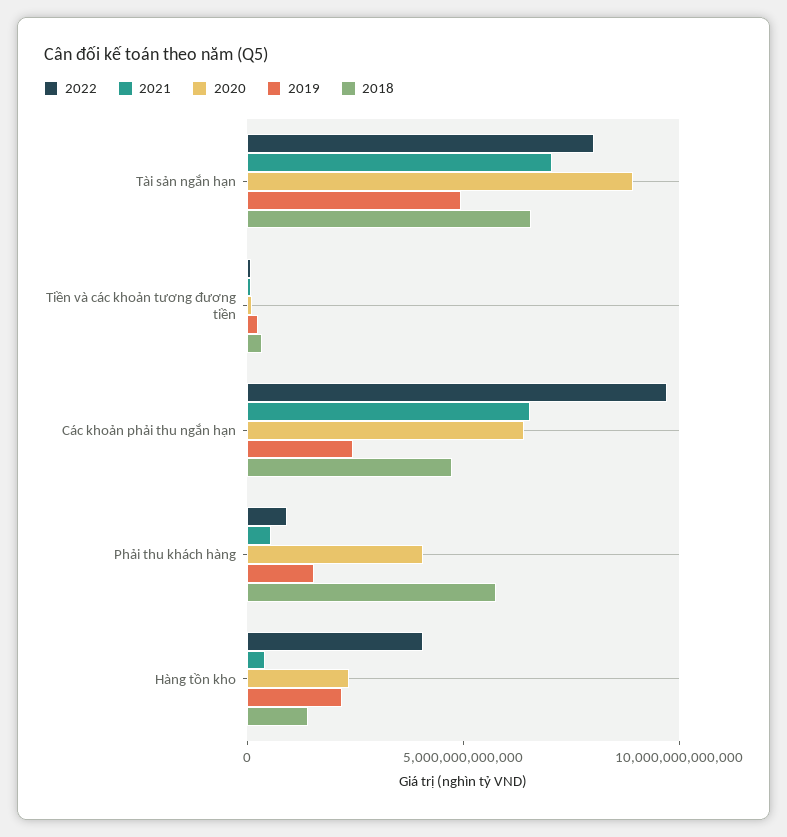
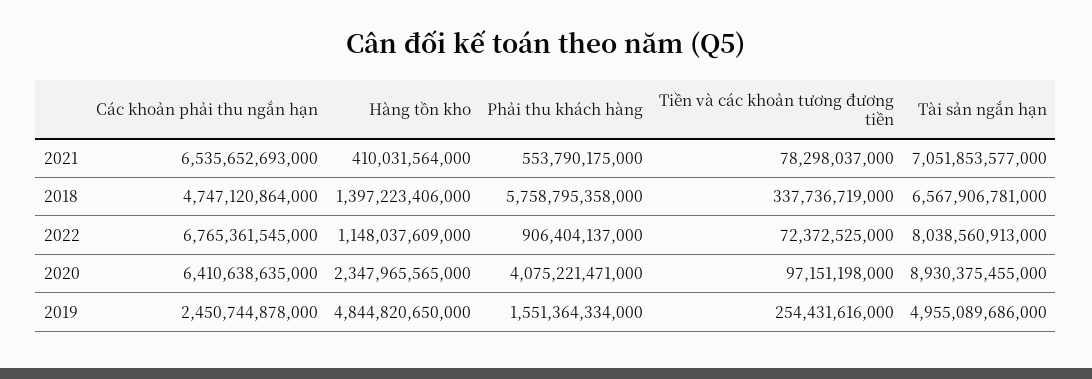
  {
    "2022": {
      "Tài sản ngắn hạn": 8038560913000,
      "Tiền và các khoản tương đương tiền": 72372525000,
-     "Các khoản phải thu ngắn hạn": 10000000000000,
+     "Các khoản phải thu ngắn hạn": 6765361545000,
      "Phải thu khách hàng": 906404137000,
-     "Hàng tồn kho": 4000000000000
+     "Hàng tồn kho": 1148037609000
    },
    "2021": {
      "Tài sản ngắn hạn": 7051853577000,
      "Tiền và các khoản tương đương tiền": 78298037000,
      "Các khoản phải thu ngắn hạn": 6535652693000,
      "Phải thu khách hàng": 553790175000,
      "Hàng tồn kho": 410031564000
    },
    "2020": {
      "Tài sản ngắn hạn": 8930375455000,
      "Tiền và các khoản tương đương tiền": 97151198000,
      "Các khoản phải thu ngắn hạn": 6410638635000,
      "Phải thu khách hàng": 4075221471000,
      "Hàng tồn kho": 2347965565000
    },
    "2019": {
      "Tài sản ngắn hạn": 4955089686000,
      "Tiền và các khoản tương đương tiền": 254431616000,
      "Các khoản phải thu ngắn hạn": 2450744878000,
      "Phải thu khách hàng": 1551364334000,
-     "Hàng tồn kho": 2000000000000
+     "Hàng tồn kho": 4844820650000
    },
    "2018": {
      "Tài sản ngắn hạn": 6567906781000,
      "Tiền và các khoản tương đương tiền": 337736719000,
      "Các khoản phải thu ngắn hạn": 4747120864000,
      "Phải thu khách hàng": 5758795358000,
      "Hàng tồn kho": 1397223406000
    }
  }

